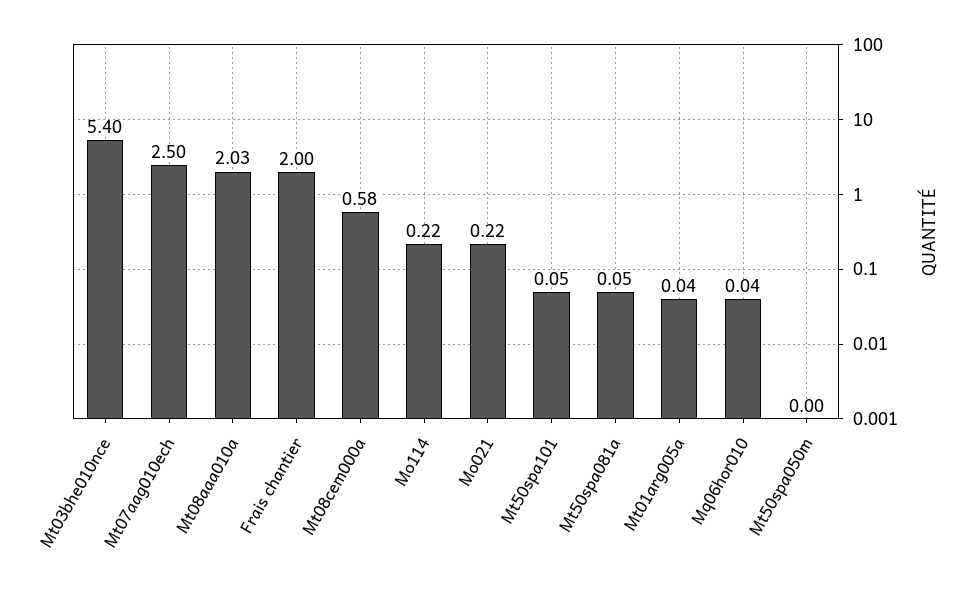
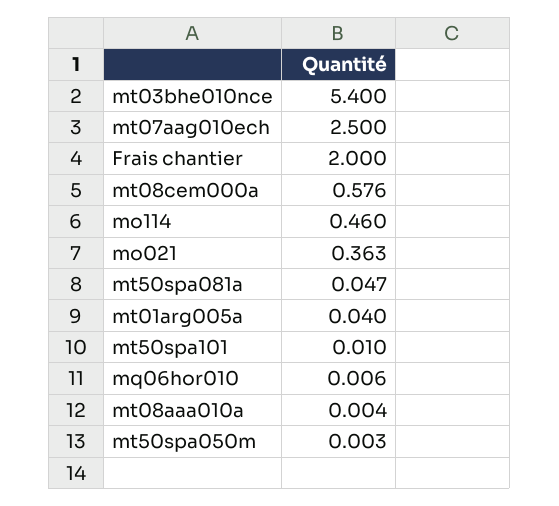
  {
    "Mt03bhe010nce": 5.4,
    "Mt07aag010ech": 2.5,
-   "Mt08aaa010a": 2.03,
+   "Mt08aaa010a": 0.004,
    "Frais chantier": 2,
    "Mt08cem000a": 0.576,
-   "Mo114": 0.22,
+   "Mo114": 0.46,
-   "Mo021": 0.22,
+   "Mo021": 0.363,
-   "Mt50spa101": 0.05,
+   "Mt50spa101": 0.01,
    "Mt50spa081a": 0.047,
    "Mt01arg005a": 0.04,
-   "Mq06hor010": 0.04,
+   "Mq06hor010": 0.006,
    "Mt50spa050m": 0.003
  }

